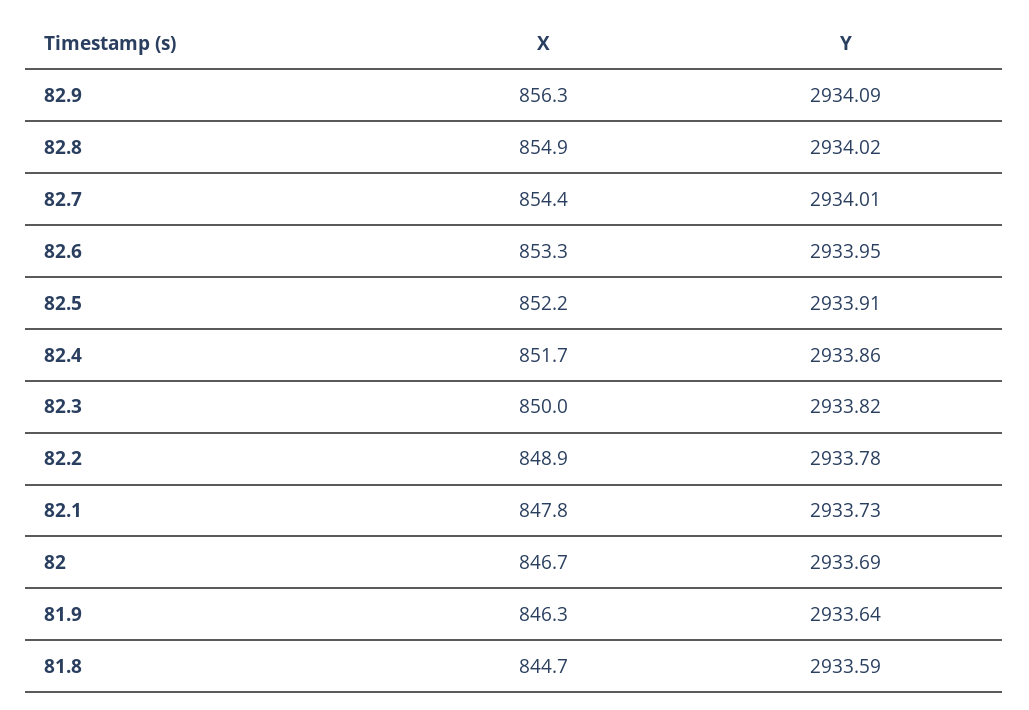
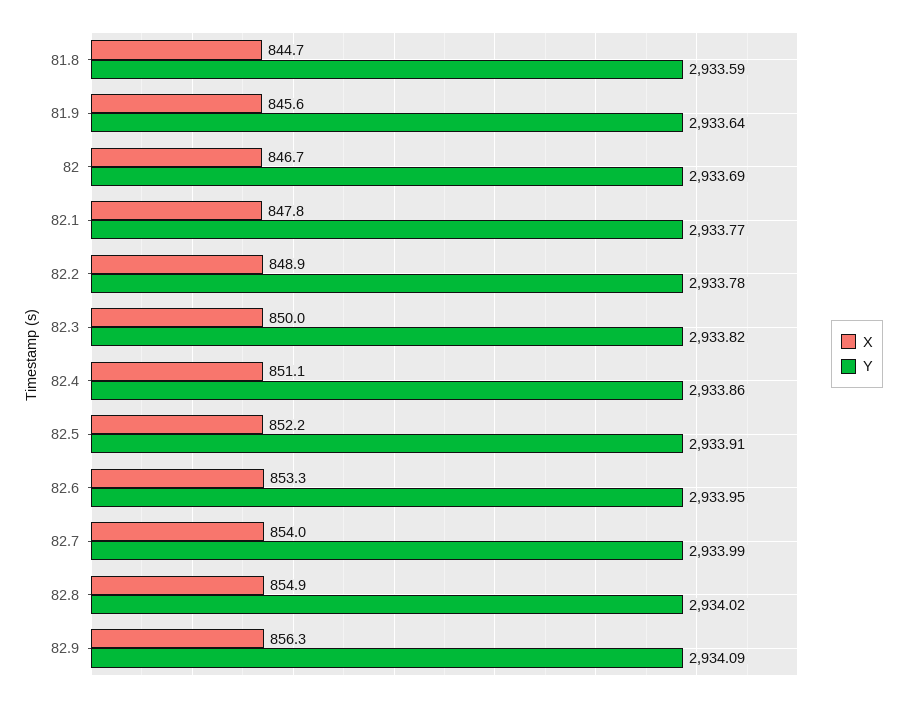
  {
    "X": {
      "82.9": 856.3,
      "82.8": 854.9,
-     "82.7": 854.4,
+     "82.7": 854,
      "82.6": 853.3,
      "82.5": 852.2,
-     "82.4": 851.7,
+     "82.4": 851.1,
      "82.3": 850,
      "82.2": 848.9,
      "82.1": 847.8,
      "82": 846.7,
-     "81.9": 846.3,
+     "81.9": 845.6,
      "81.8": 844.7
    },
    "Y": {
      "82.9": 2934.09,
      "82.8": 2934.02,
-     "82.7": 2934.01,
+     "82.7": 2933.99,
      "82.6": 2933.95,
      "82.5": 2933.91,
      "82.4": 2933.86,
      "82.3": 2933.82,
      "82.2": 2933.78,
-     "82.1": 2933.73,
+     "82.1": 2933.77,
      "82": 2933.69,
      "81.9": 2933.64,
      "81.8": 2933.59
    }
  }

